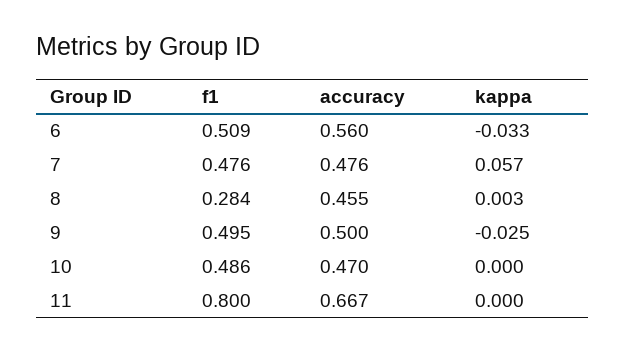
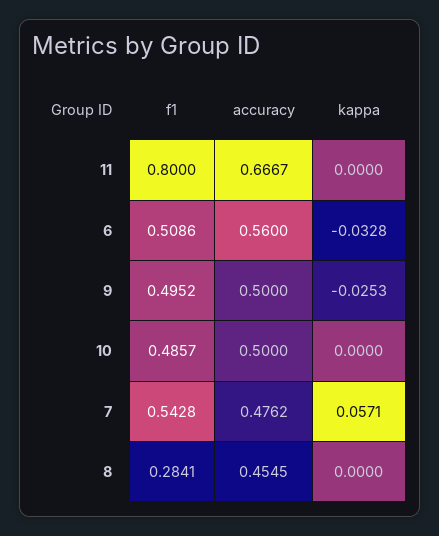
  {
    "f1": {
      "6": 0.5086,
-     "7": 0.476,
+     "7": 0.5428,
      "8": 0.2841,
      "9": 0.4952,
      "10": 0.4857,
      "11": 0.8
    },
    "accuracy": {
      "6": 0.56,
      "7": 0.4762,
      "8": 0.4545,
      "9": 0.5,
-     "10": 0.47,
+     "10": 0.5,
      "11": 0.6667
    },
    "kappa": {
      "6": -0.0328,
      "7": 0.0571,
-     "8": 0.003,
+     "8": 0,
      "9": -0.0253,
      "10": 0,
      "11": 0
    }
  }

